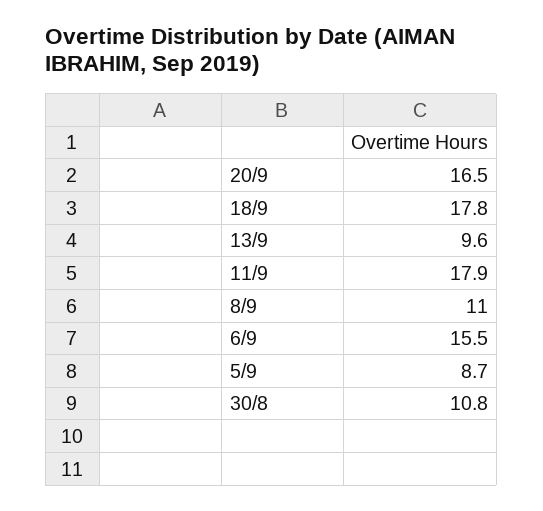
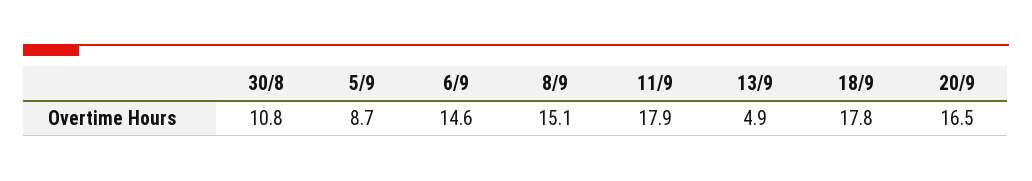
  {
    "20/9": 16.5,
    "18/9": 17.8,
-   "13/9": 9.6,
+   "13/9": 4.9,
    "11/9": 17.9,
-   "8/9": 11,
+   "8/9": 15.1,
-   "6/9": 15.5,
+   "6/9": 14.6,
    "5/9": 8.7,
    "30/8": 10.8
  }

